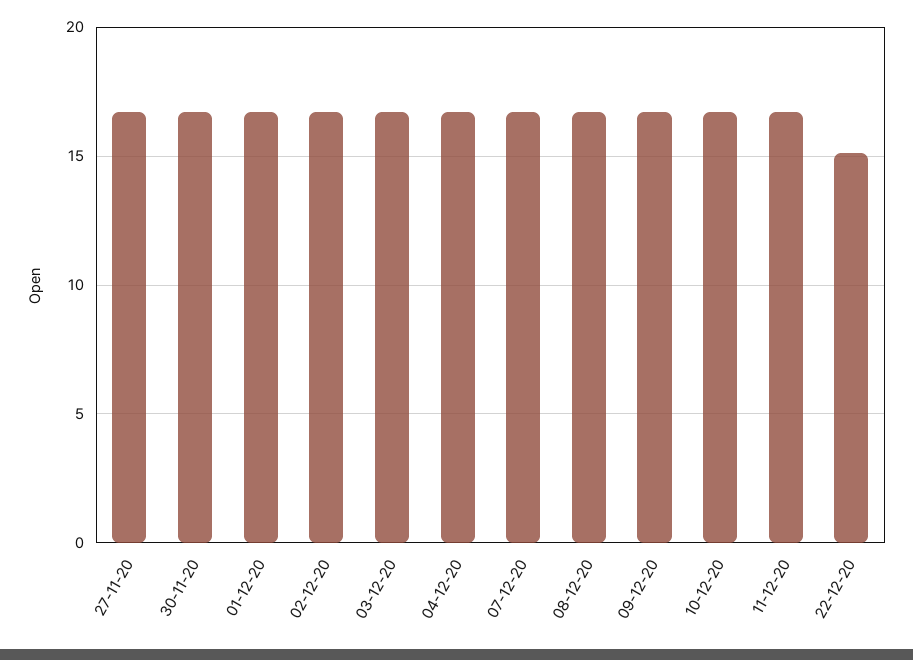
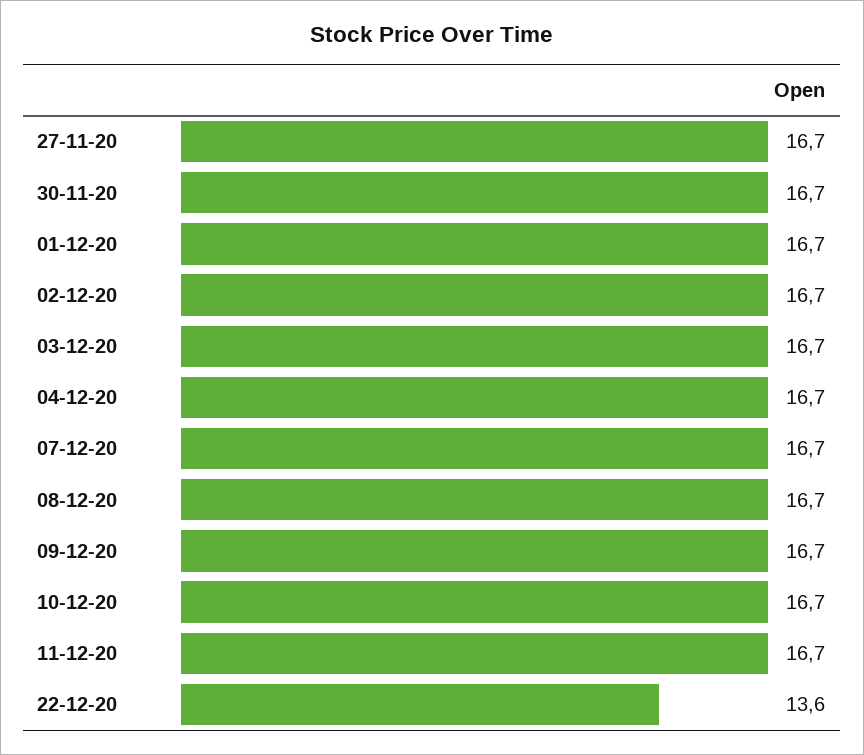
  {
    "27-11-20": 16.7,
    "30-11-20": 16.7,
    "01-12-20": 16.7,
    "02-12-20": 16.7,
    "03-12-20": 16.7,
    "04-12-20": 16.7,
    "07-12-20": 16.7,
    "08-12-20": 16.7,
    "09-12-20": 16.7,
    "10-12-20": 16.7,
    "11-12-20": 16.7,
-   "22-12-20": 15
+   "22-12-20": 13.6
  }

